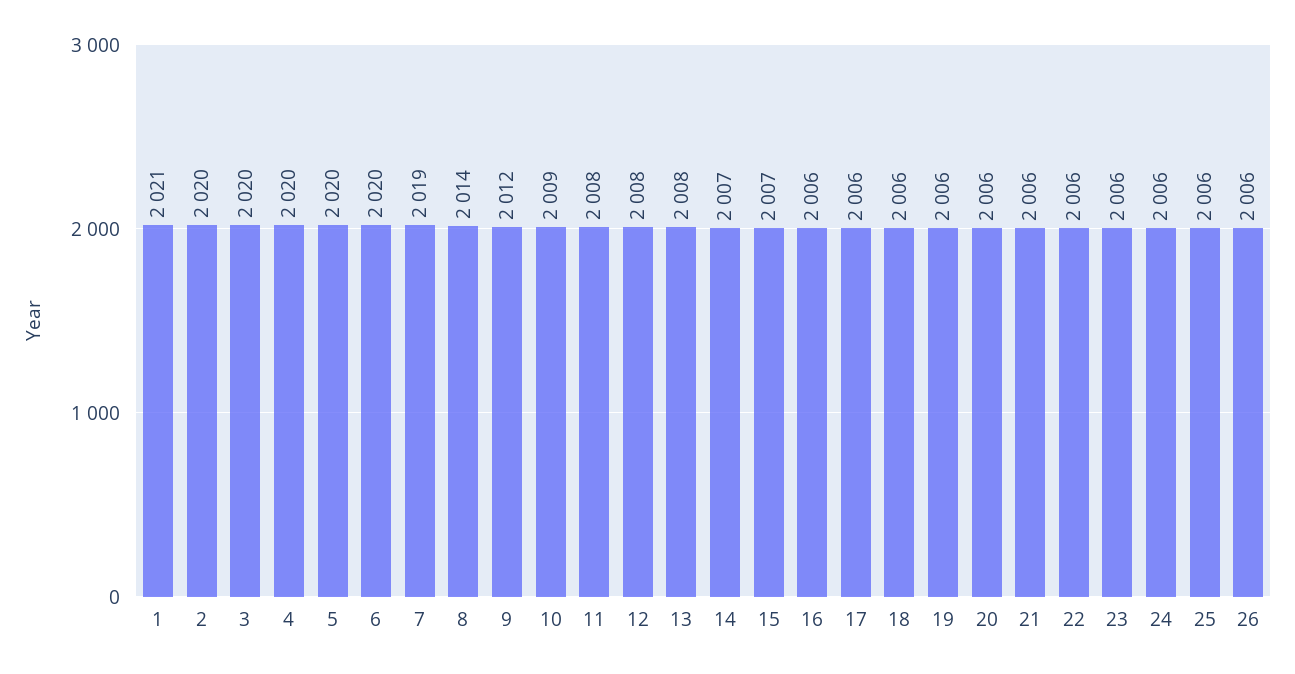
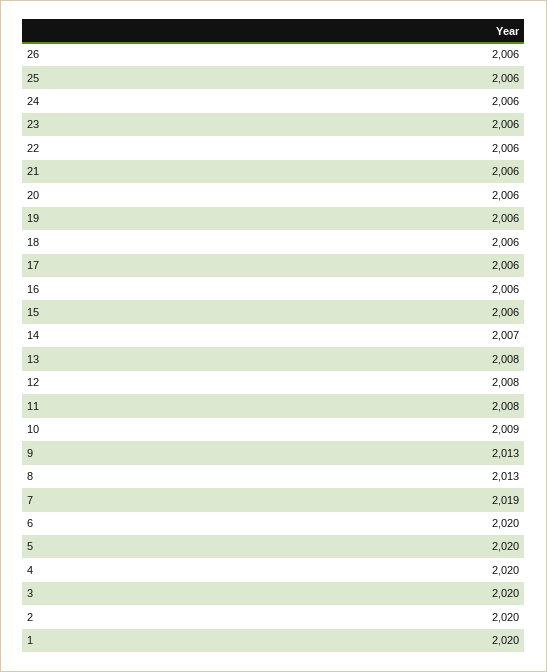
  {
-   "1": 2021,
+   "1": 2020,
    "2": 2020,
    "3": 2020,
    "4": 2020,
    "5": 2020,
    "6": 2020,
    "7": 2019,
-   "8": 2014,
+   "8": 2013,
-   "9": 2012,
+   "9": 2013,
    "10": 2009,
    "11": 2008,
    "12": 2008,
    "13": 2008,
    "14": 2007,
-   "15": 2007,
+   "15": 2006,
    "16": 2006,
    "17": 2006,
    "18": 2006,
    "19": 2006,
    "20": 2006,
    "21": 2006,
    "22": 2006,
    "23": 2006,
    "24": 2006,
    "25": 2006,
    "26": 2006
  }

